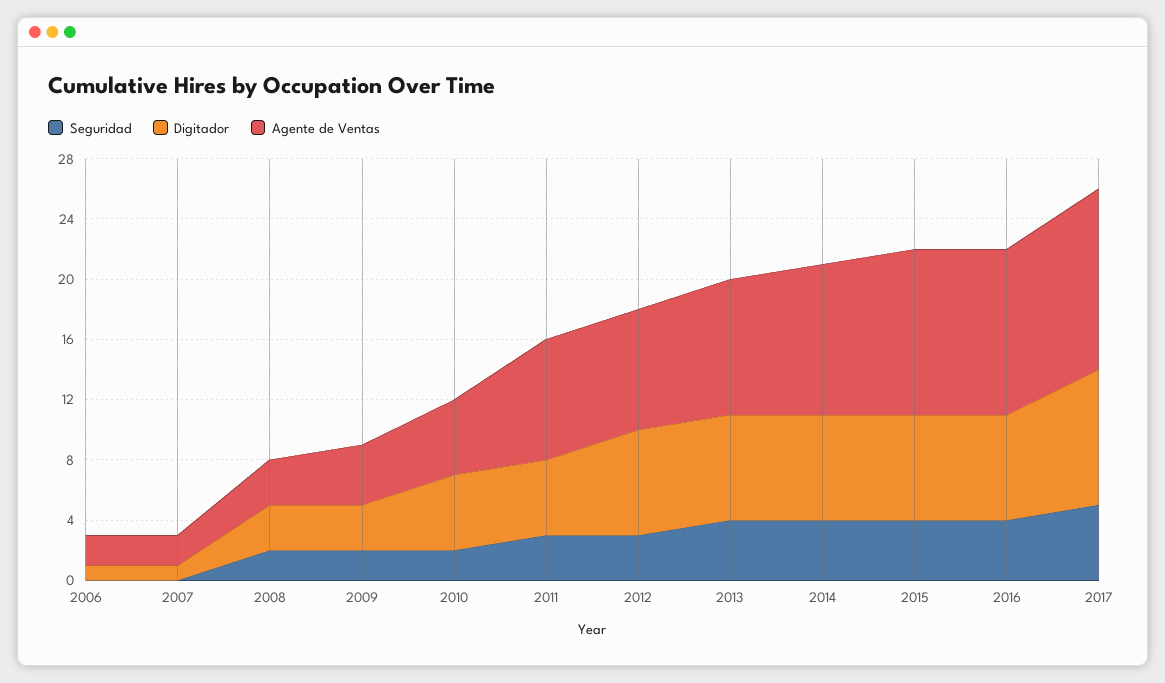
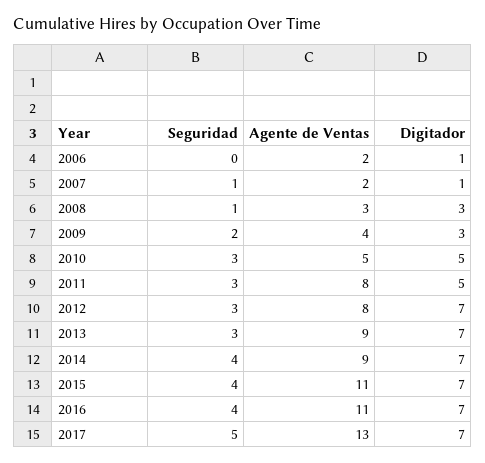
  {
    "Seguridad": {
      "2006": 0,
-     "2007": 0,
+     "2007": 1,
-     "2008": 2,
+     "2008": 1,
      "2009": 2,
-     "2010": 2,
+     "2010": 3,
      "2011": 3,
      "2012": 3,
-     "2013": 4,
+     "2013": 3,
      "2014": 4,
      "2015": 4,
      "2016": 4,
      "2017": 5
    },
    "Digitador": {
      "2006": 1,
      "2007": 1,
      "2008": 3,
      "2009": 3,
      "2010": 5,
      "2011": 5,
      "2012": 7,
      "2013": 7,
      "2014": 7,
      "2015": 7,
      "2016": 7,
-     "2017": 9
+     "2017": 7
    },
    "Agente de Ventas": {
      "2006": 2,
      "2007": 2,
      "2008": 3,
      "2009": 4,
      "2010": 5,
      "2011": 8,
      "2012": 8,
      "2013": 9,
-     "2014": 10,
+     "2014": 9,
      "2015": 11,
      "2016": 11,
-     "2017": 12
+     "2017": 13
    }
  }

